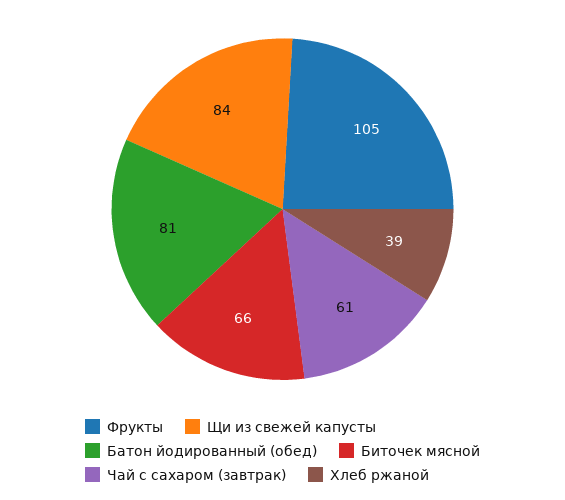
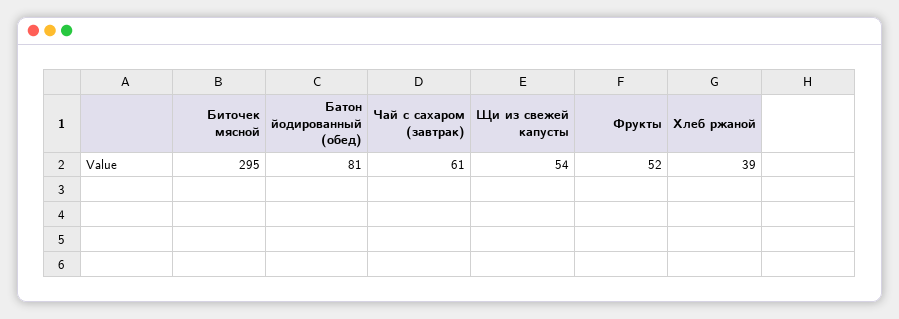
  {
-   "Фрукты": 105,
+   "Фрукты": 52,
-   "Щи из свежей капусты": 84,
+   "Щи из свежей капусты": 54,
    "Батон йодированный (обед)": 81,
-   "Биточек мясной": 66,
+   "Биточек мясной": 295,
    "Чай с сахаром (завтрак)": 61,
    "Хлеб ржаной": 39
  }

